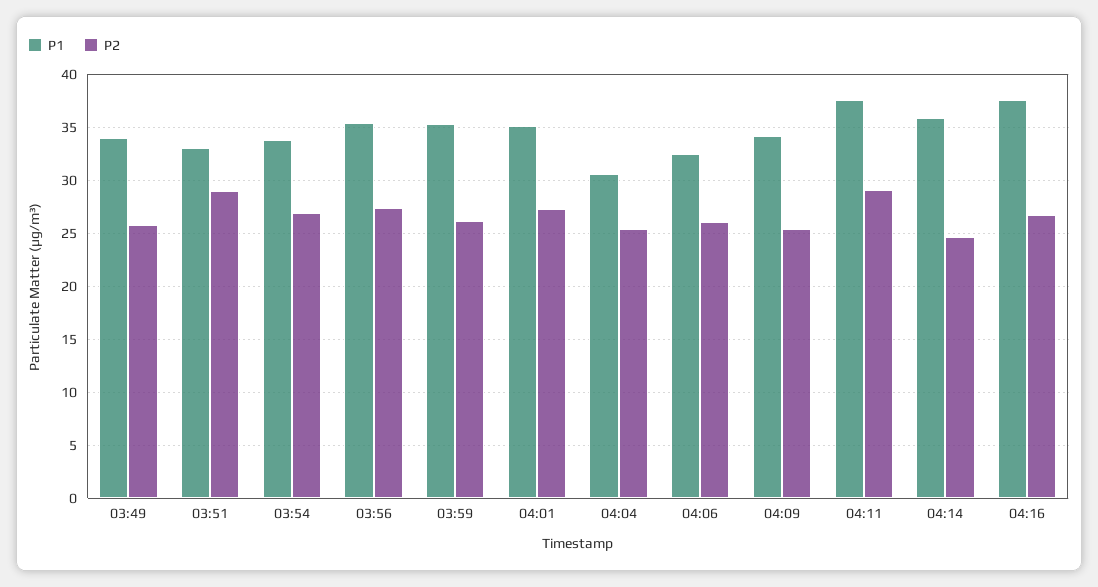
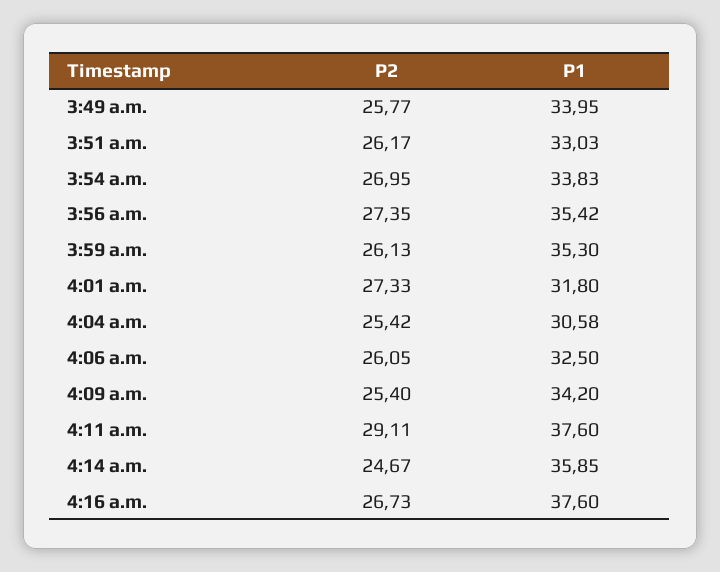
  {
    "P1": {
      "03:49": 33.95,
      "03:51": 33.03,
      "03:54": 33.83,
      "03:56": 35.42,
      "03:59": 35.3,
-     "04:01": 35,
+     "04:01": 31.8,
      "04:04": 30.58,
      "04:06": 32.5,
      "04:09": 34.2,
      "04:11": 37.6,
      "04:14": 35.85,
      "04:16": 37.6
    },
    "P2": {
      "03:49": 25.77,
-     "03:51": 29,
+     "03:51": 26.17,
      "03:54": 26.95,
      "03:56": 27.35,
      "03:59": 26.13,
      "04:01": 27.33,
      "04:04": 25.42,
      "04:06": 26.05,
      "04:09": 25.4,
      "04:11": 29.11,
      "04:14": 24.67,
      "04:16": 26.73
    }
  }

